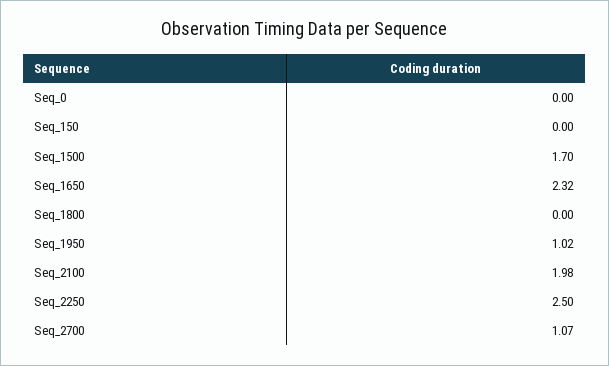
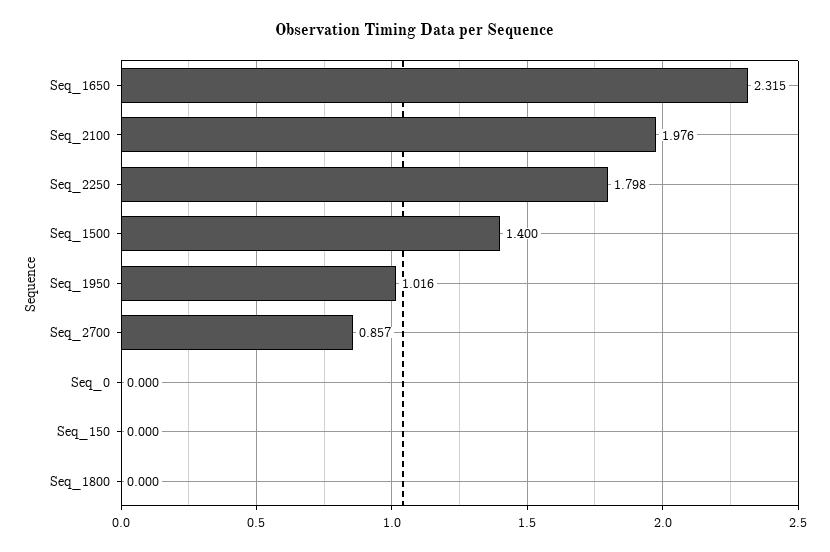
  {
    "Seq_0": 0,
    "Seq_150": 0,
-   "Seq_1500": 1.7,
+   "Seq_1500": 1.4,
    "Seq_1650": 2.315,
    "Seq_1800": 0,
    "Seq_1950": 1.016,
    "Seq_2100": 1.976,
-   "Seq_2250": 2.5,
+   "Seq_2250": 1.798,
-   "Seq_2700": 1.07
+   "Seq_2700": 0.857
  }

